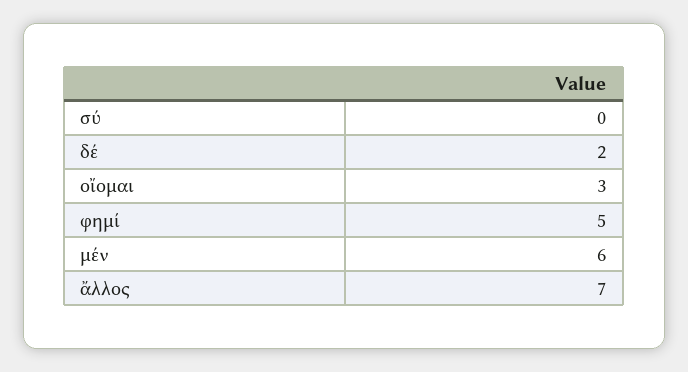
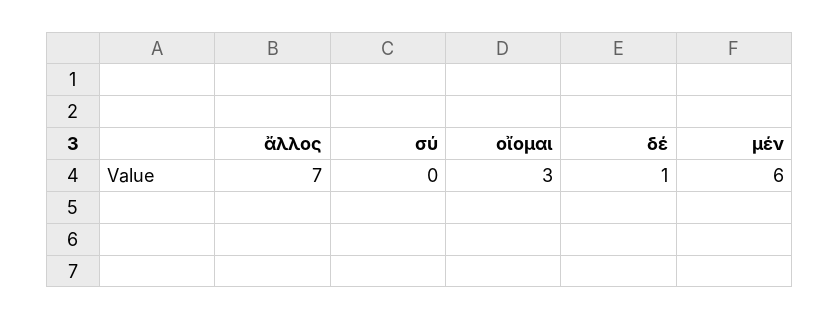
  {
    "σύ": 0,
-   "δέ": 2,
+   "δέ": 1,
    "οἴομαι": 3,
-   "φημί": 5,
    "μέν": 6,
    "ἄλλος": 7
  }

